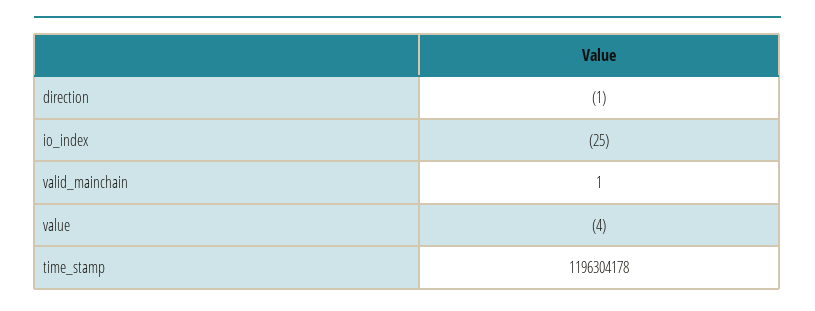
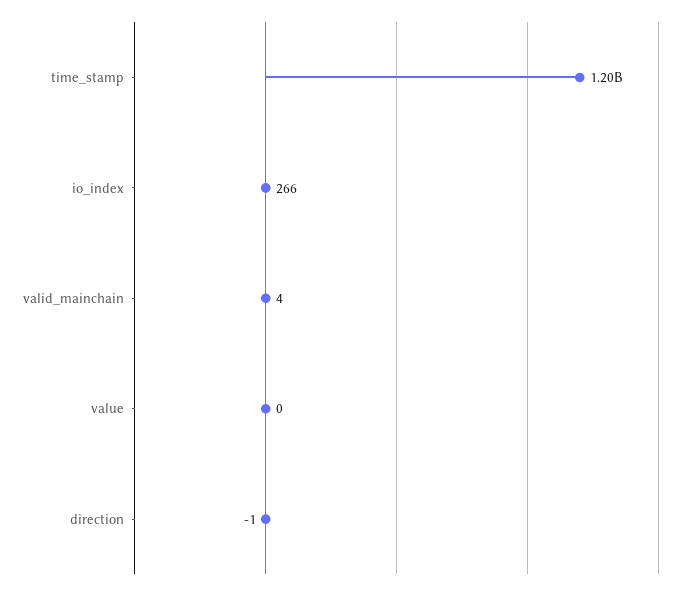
  {
    "direction": -1,
-   "io_index": -25,
+   "io_index": 266,
-   "valid_mainchain": 1,
+   "valid_mainchain": 4,
-   "value": -4,
+   "value": 0,
    "time_stamp": 1196304178
  }

